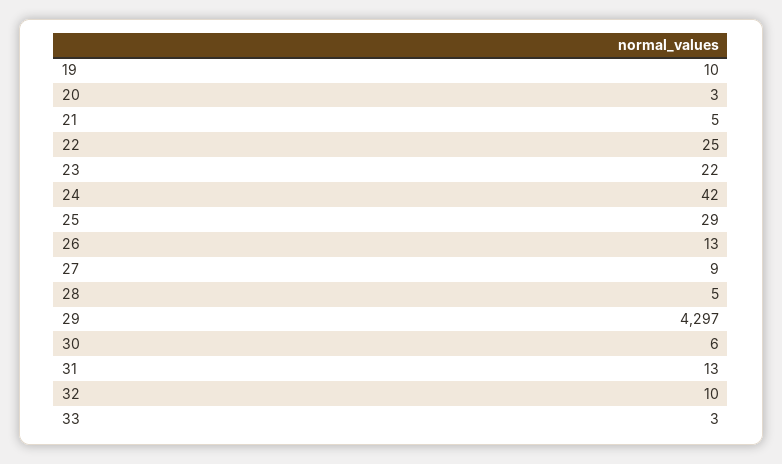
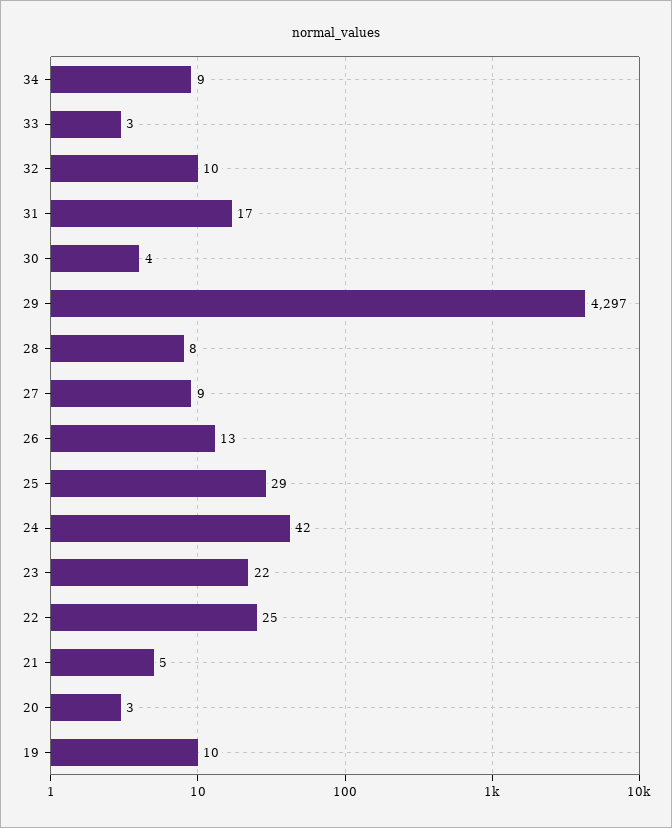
  {
    "19": 10,
    "20": 3,
    "21": 5,
    "22": 25,
    "23": 22,
    "24": 42,
    "25": 29,
    "26": 13,
    "27": 9,
-   "28": 5,
+   "28": 8,
    "29": 4297,
-   "30": 6,
+   "30": 4,
-   "31": 13,
+   "31": 17,
    "32": 10,
-   "33": 3
+   "33": 3,
+   "34": 9
  }

